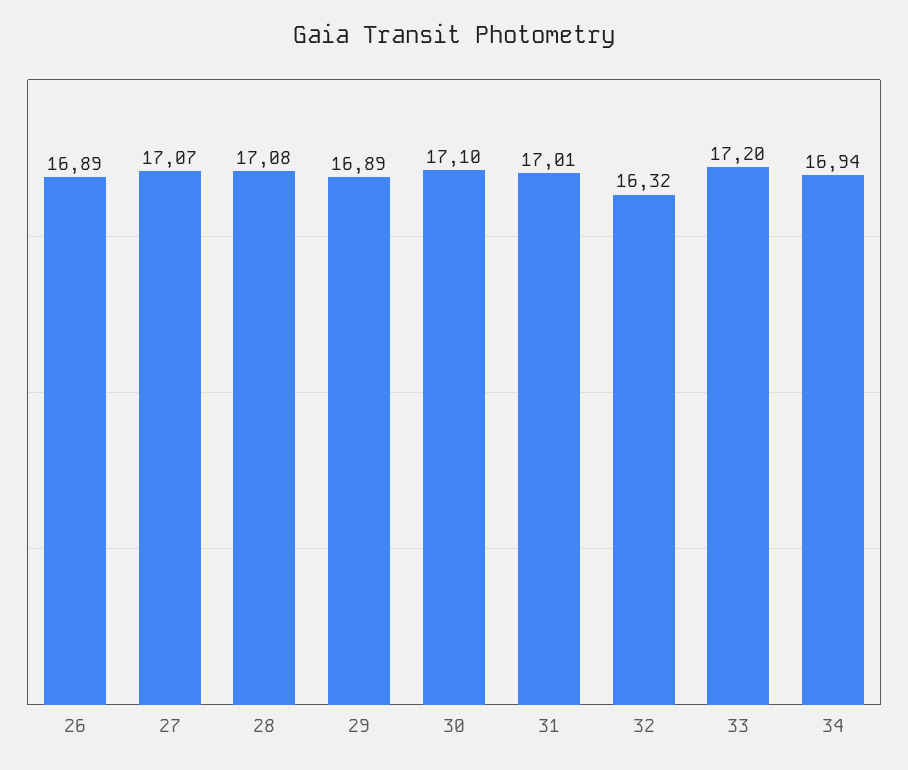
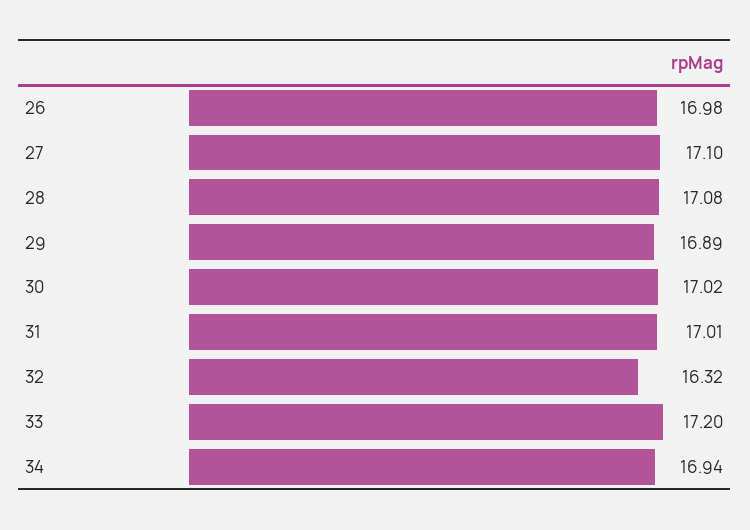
  {
-   "26": 16.89,
+   "26": 16.98,
-   "27": 17.07,
+   "27": 17.1,
    "28": 17.08,
    "29": 16.89,
-   "30": 17.1,
+   "30": 17.02,
    "31": 17.01,
    "32": 16.32,
    "33": 17.2,
    "34": 16.94
  }

